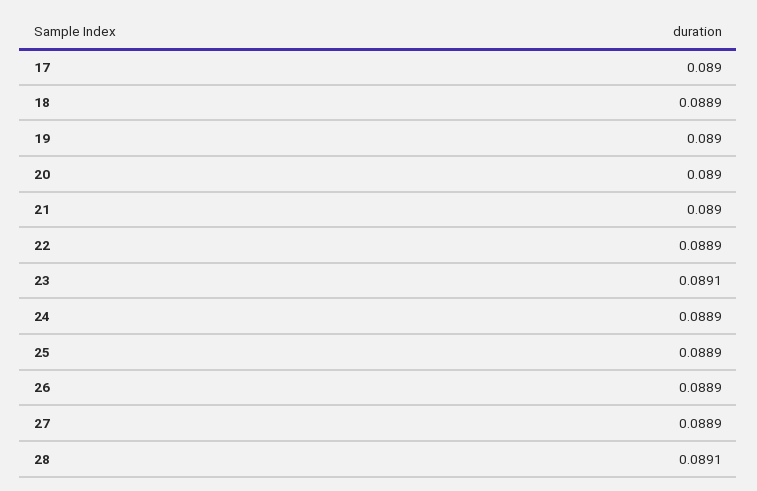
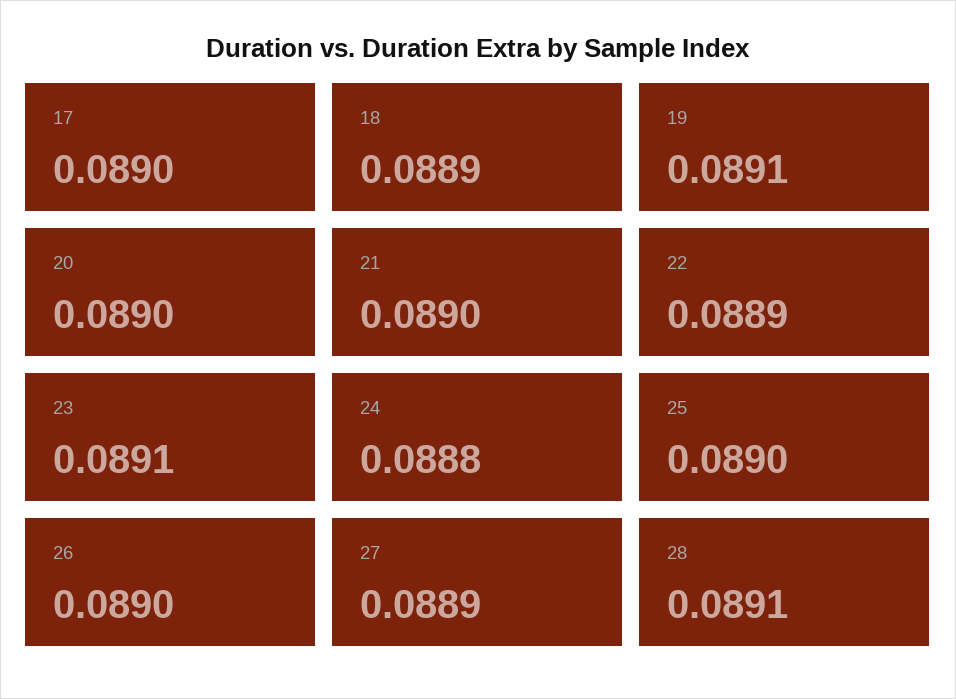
  {
    "17": 0.089,
    "18": 0.0889,
-   "19": 0.089,
+   "19": 0.0891,
    "20": 0.089,
    "21": 0.089,
    "22": 0.0889,
    "23": 0.0891,
-   "24": 0.0889,
+   "24": 0.0888,
-   "25": 0.0889,
+   "25": 0.089,
-   "26": 0.0889,
+   "26": 0.089,
    "27": 0.0889,
    "28": 0.0891
  }

